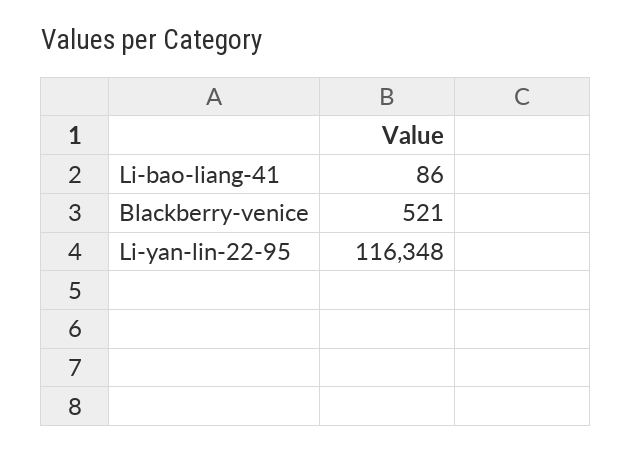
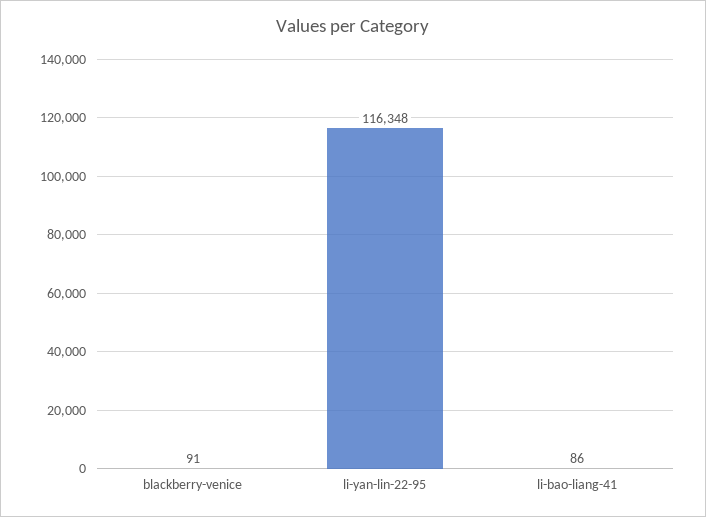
  {
    "Li-bao-liang-41": 86,
-   "Blackberry-venice": 521,
+   "Blackberry-venice": 91,
    "Li-yan-lin-22-95": 116348
  }

